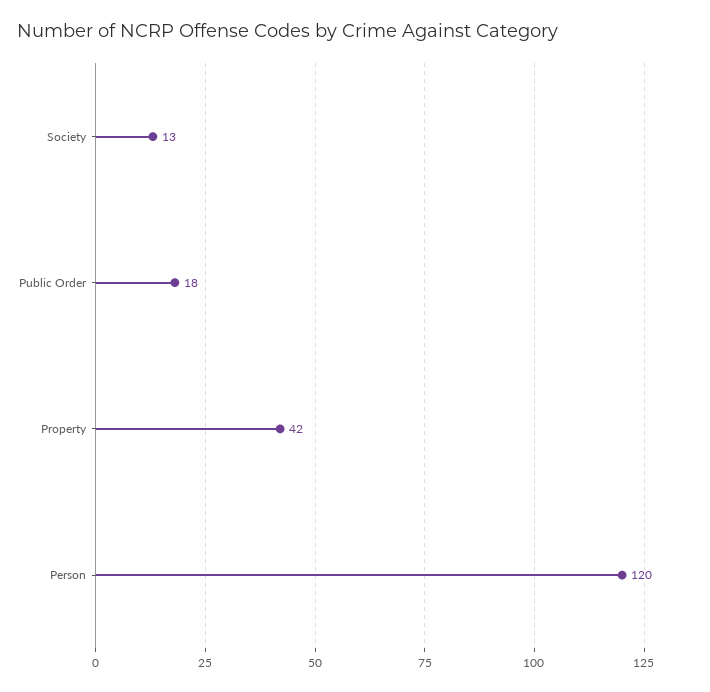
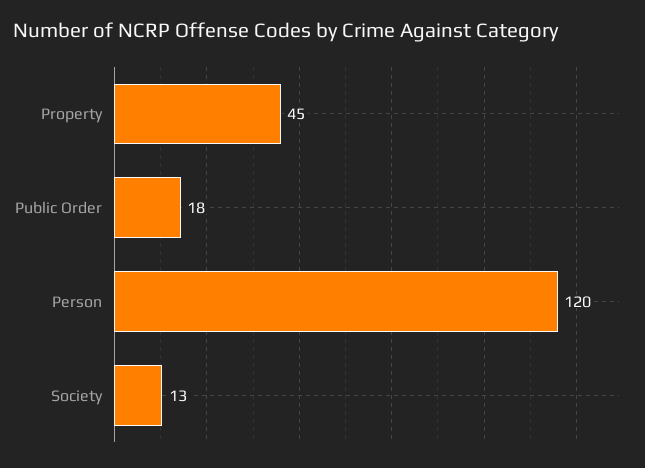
  {
    "Society": 13,
    "Public Order": 18,
-   "Property": 42,
+   "Property": 45,
    "Person": 120
  }

